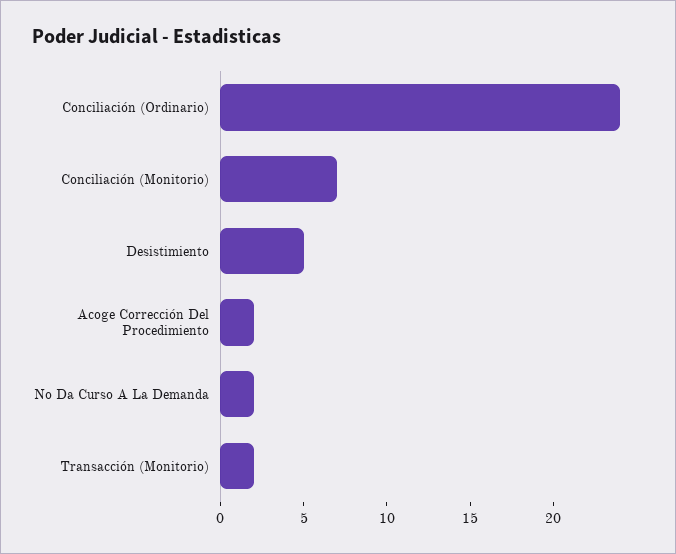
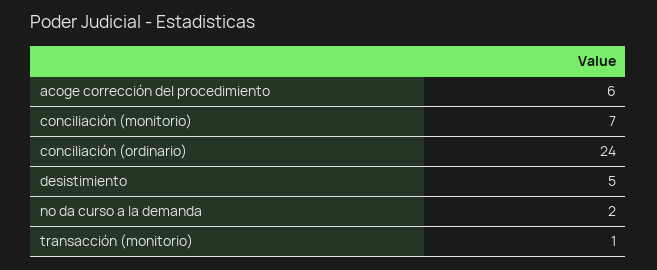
  {
    "Conciliación (Ordinario)": 24,
    "Conciliación (Monitorio)": 7,
    "Desistimiento": 5,
-   "Acoge Corrección Del Procedimiento": 2,
+   "Acoge Corrección Del Procedimiento": 6,
    "No Da Curso A La Demanda": 2,
-   "Transacción (Monitorio)": 2
+   "Transacción (Monitorio)": 1
  }

